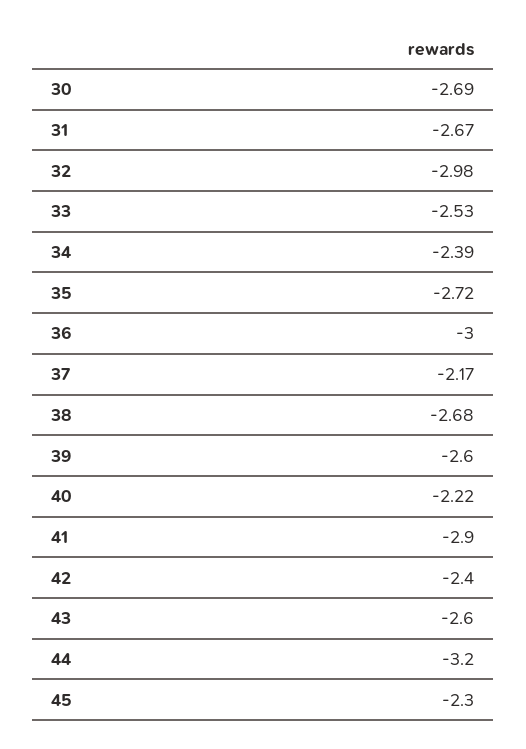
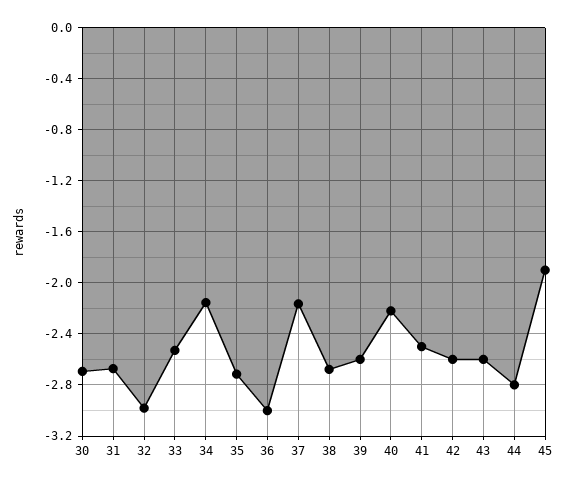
  {
    "30": -2.69,
    "31": -2.67,
    "32": -2.98,
    "33": -2.53,
-   "34": -2.39,
+   "34": -2.15,
    "35": -2.72,
    "36": -3,
    "37": -2.17,
    "38": -2.68,
    "39": -2.6,
    "40": -2.22,
-   "41": -2.9,
+   "41": -2.5,
-   "42": -2.4,
+   "42": -2.6,
    "43": -2.6,
-   "44": -3.2,
+   "44": -2.8,
-   "45": -2.3
+   "45": -1.9
  }

